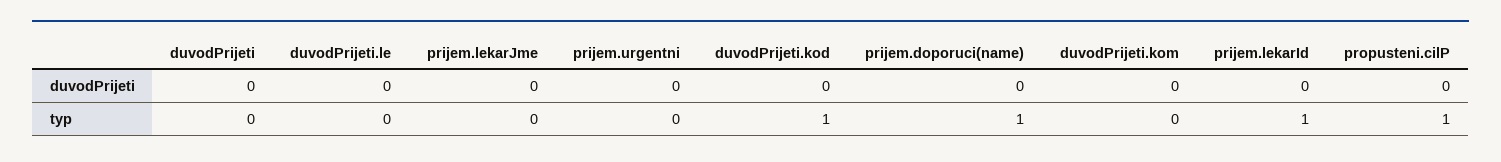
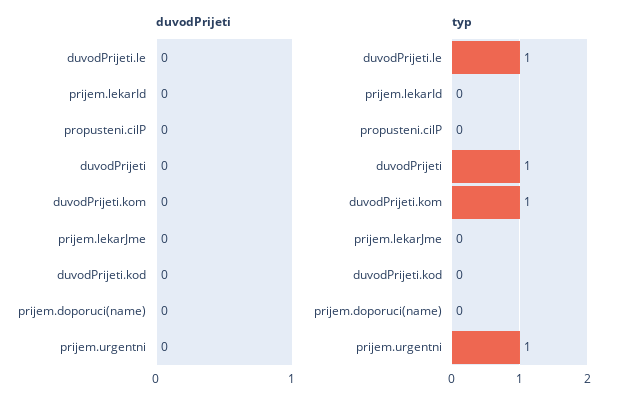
  {
    "duvodPrijeti": {
      "duvodPrijeti": 0,
      "duvodPrijeti.le": 0,
      "prijem.lekarJme": 0,
      "prijem.urgentni": 0,
      "duvodPrijeti.kod": 0,
      "prijem.doporuci(name)": 0,
      "duvodPrijeti.kom": 0,
      "prijem.lekarId": 0,
      "propusteni.cilP": 0
    },
    "typ": {
-     "duvodPrijeti": 0,
+     "duvodPrijeti": 1,
-     "duvodPrijeti.le": 0,
+     "duvodPrijeti.le": 1,
      "prijem.lekarJme": 0,
-     "prijem.urgentni": 0,
+     "prijem.urgentni": 1,
-     "duvodPrijeti.kod": 1,
+     "duvodPrijeti.kod": 0,
-     "prijem.doporuci(name)": 1,
+     "prijem.doporuci(name)": 0,
-     "duvodPrijeti.kom": 0,
+     "duvodPrijeti.kom": 1,
-     "prijem.lekarId": 1,
+     "prijem.lekarId": 0,
-     "propusteni.cilP": 1
+     "propusteni.cilP": 0
    }
  }

